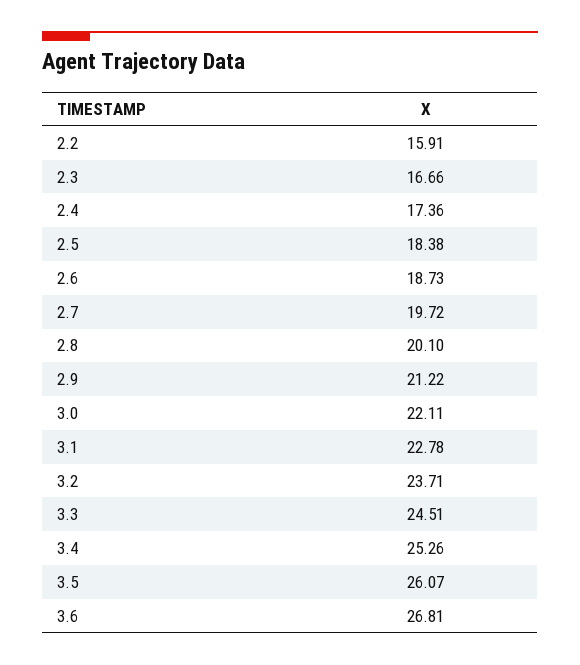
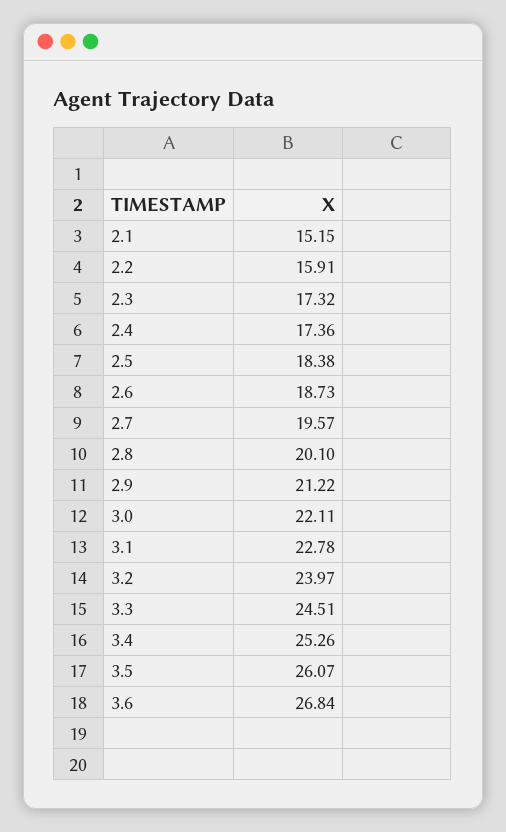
  {
    "2.2": 15.91,
-   "2.3": 16.66,
+   "2.3": 17.32,
    "2.4": 17.36,
    "2.5": 18.38,
    "2.6": 18.73,
-   "2.7": 19.72,
+   "2.7": 19.57,
    "2.8": 20.1,
    "2.9": 21.22,
    "3.0": 22.11,
    "3.1": 22.78,
-   "3.2": 23.71,
+   "3.2": 23.97,
    "3.3": 24.51,
    "3.4": 25.26,
    "3.5": 26.07,
-   "3.6": 26.81
+   "3.6": 26.84,
+   "2.1": 15.15
  }

